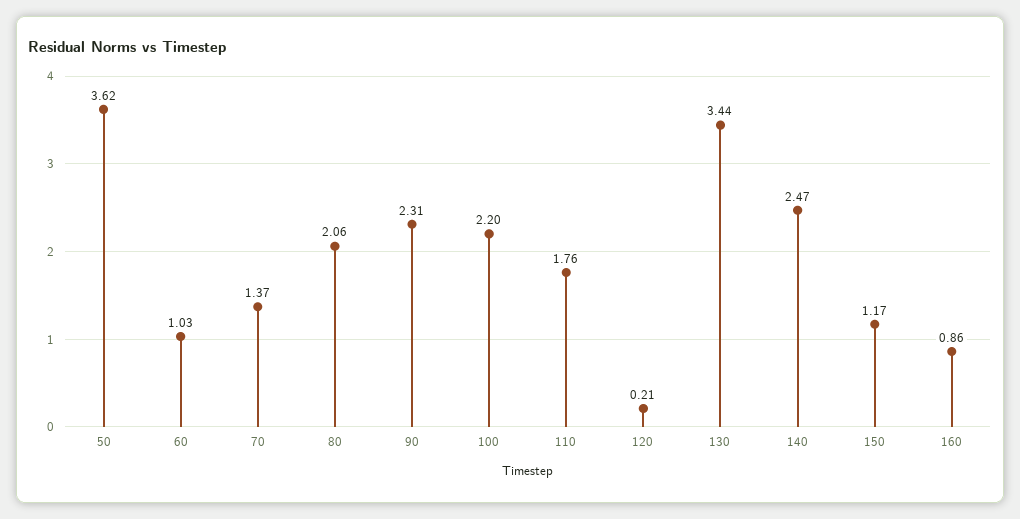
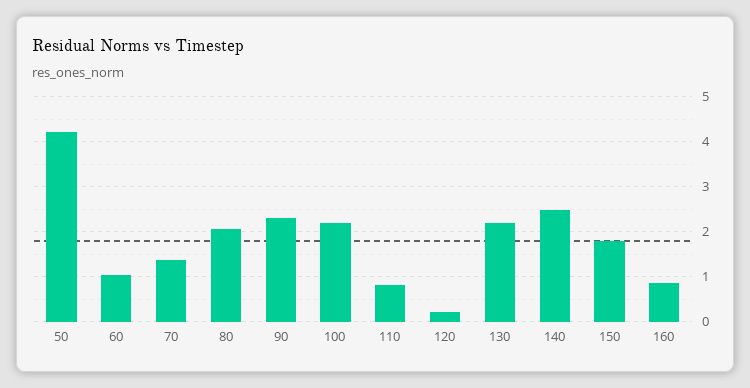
  {
-   "50": 3.62,
+   "50": 4.2,
    "60": 1.03,
    "70": 1.37,
    "80": 2.06,
    "90": 2.31,
    "100": 2.2,
-   "110": 1.76,
+   "110": 0.8,
    "120": 0.21,
-   "130": 3.44,
+   "130": 2.2,
    "140": 2.47,
-   "150": 1.17,
+   "150": 1.8,
    "160": 0.86
  }

